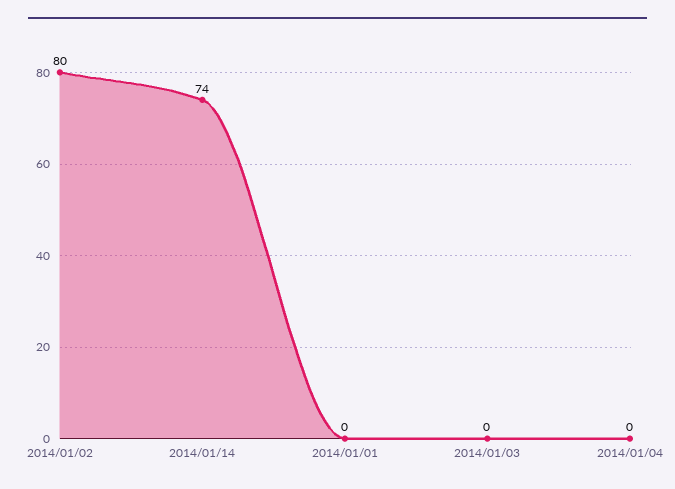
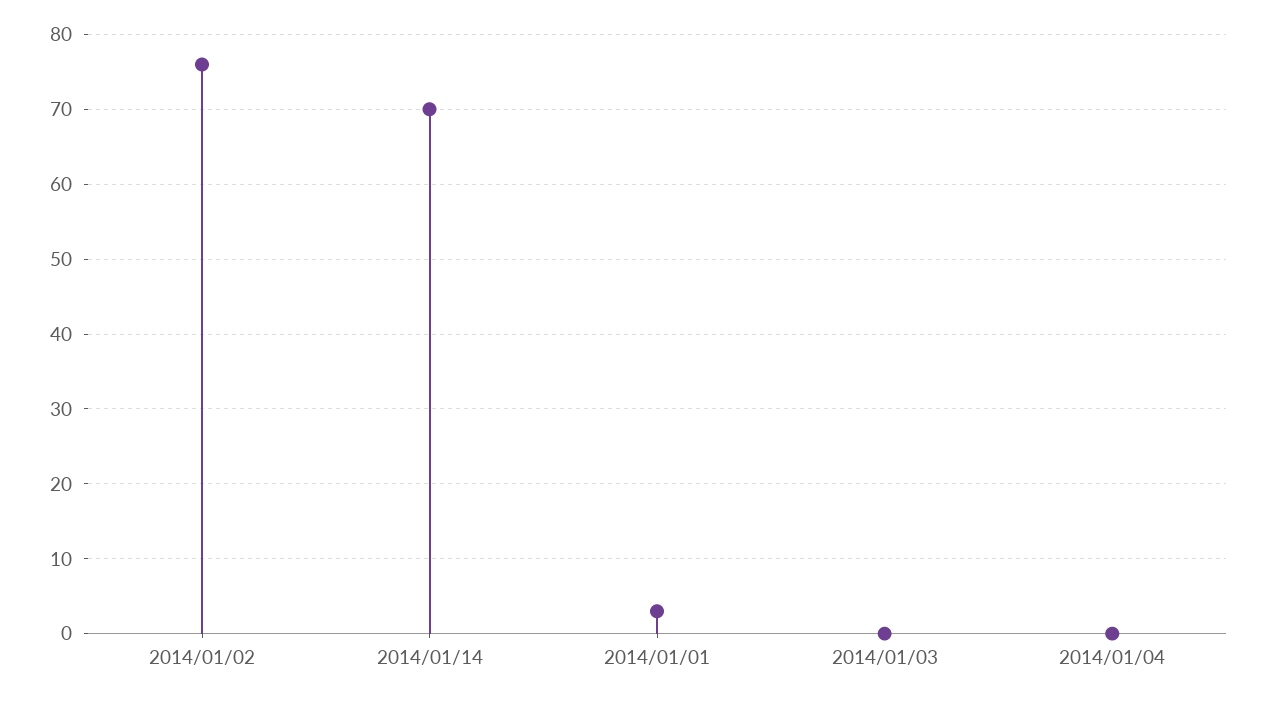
  {
-   "2014/01/02": 80,
+   "2014/01/02": 76,
-   "2014/01/14": 74,
+   "2014/01/14": 70,
-   "2014/01/01": 0,
+   "2014/01/01": 3,
    "2014/01/03": 0,
    "2014/01/04": 0
  }

